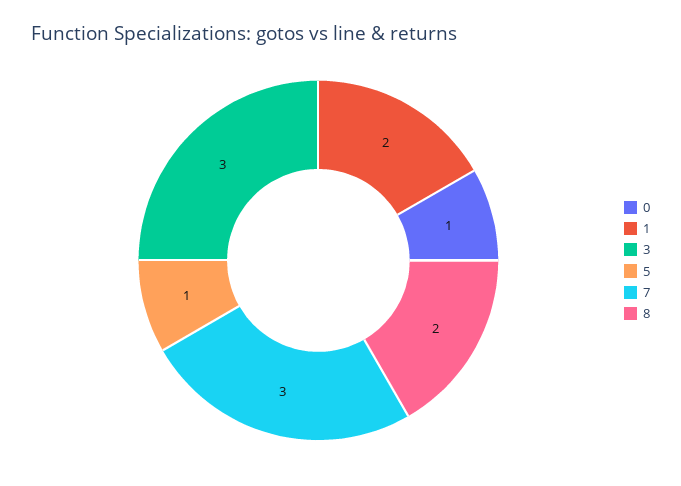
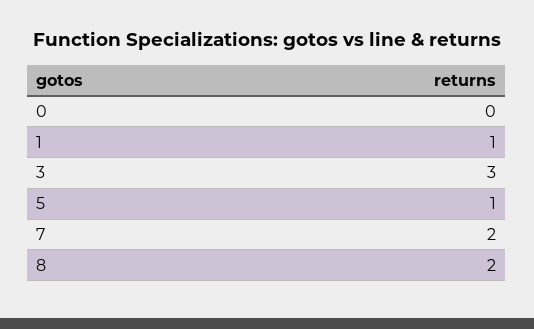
  {
-   "0": 1,
+   "0": 0,
-   "1": 2,
+   "1": 1,
    "3": 3,
    "5": 1,
-   "7": 3,
+   "7": 2,
    "8": 2
  }

